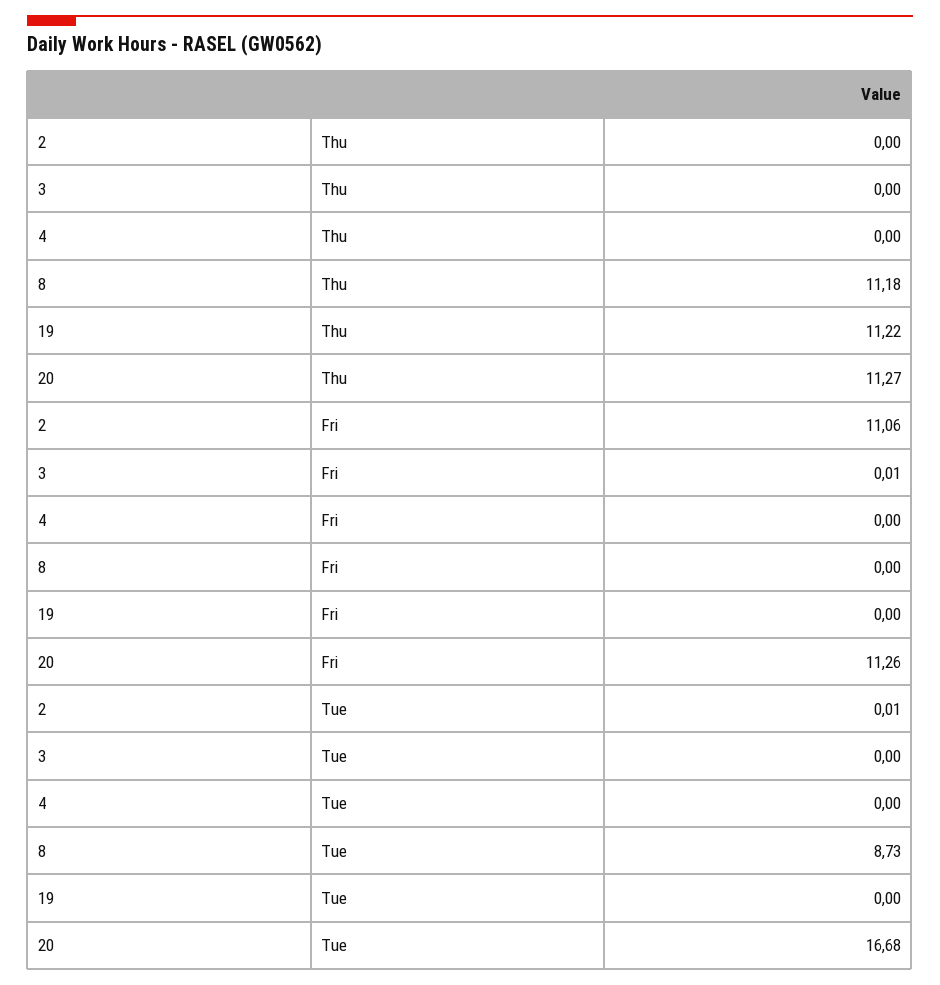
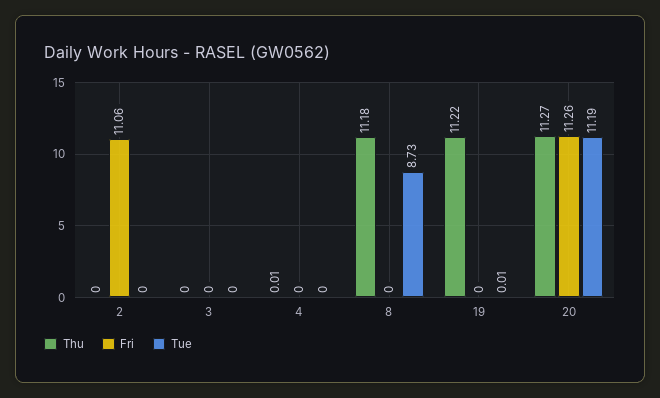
  {
    "Thu": {
      "2": 0,
      "3": 0,
-     "4": 0,
+     "4": 0.01,
      "8": 11.18,
      "19": 11.22,
      "20": 11.27
    },
    "Fri": {
      "2": 11.06,
-     "3": 0.01,
+     "3": 0,
      "4": 0,
      "8": 0,
      "19": 0,
      "20": 11.26
    },
    "Tue": {
-     "2": 0.01,
+     "2": 0,
      "3": 0,
      "4": 0,
      "8": 8.73,
-     "19": 0,
+     "19": 0.01,
-     "20": 16.68
+     "20": 11.19
    }
  }

